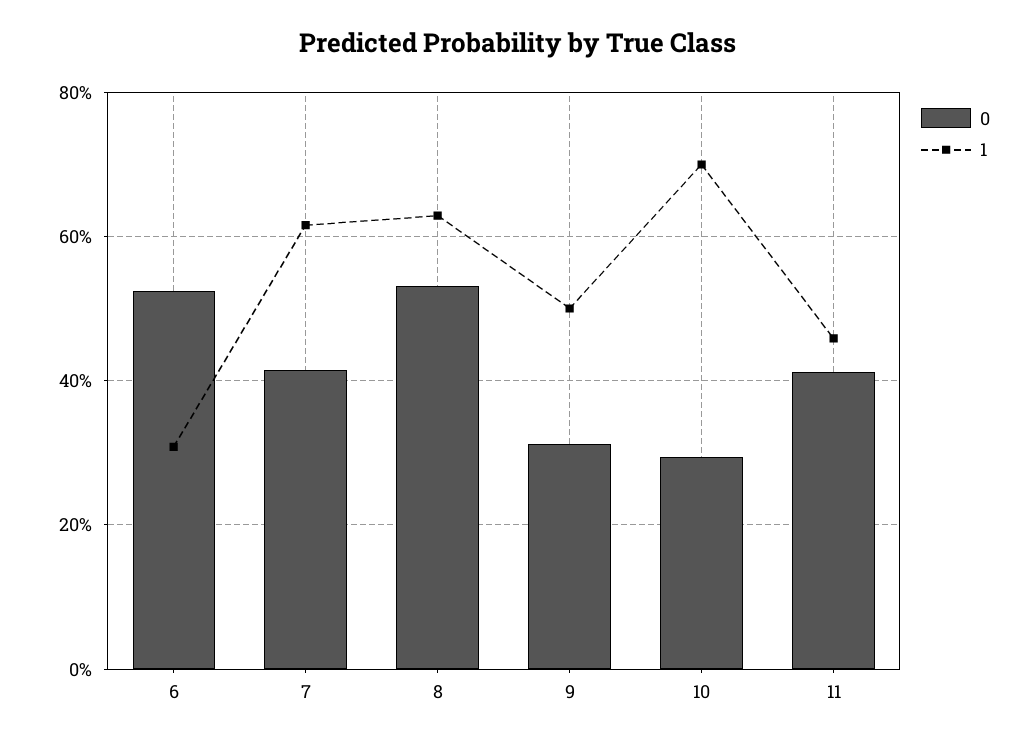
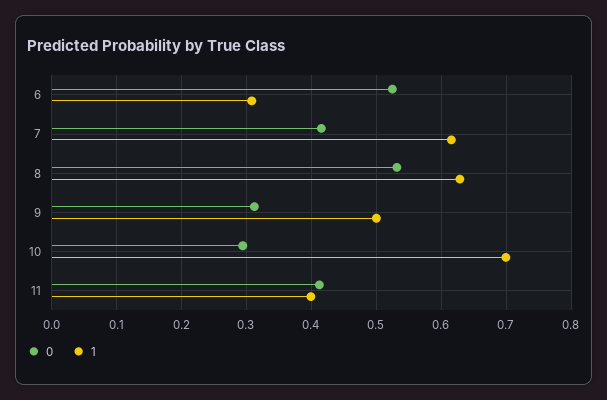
  {
    "0": {
      "6": 0.52,
      "7": 0.42,
      "8": 0.53,
      "9": 0.31,
      "10": 0.29,
      "11": 0.41
    },
    "1": {
      "6": 0.31,
      "7": 0.62,
      "8": 0.63,
      "9": 0.5,
      "10": 0.7,
-     "11": 0.46
+     "11": 0.4
    }
  }

